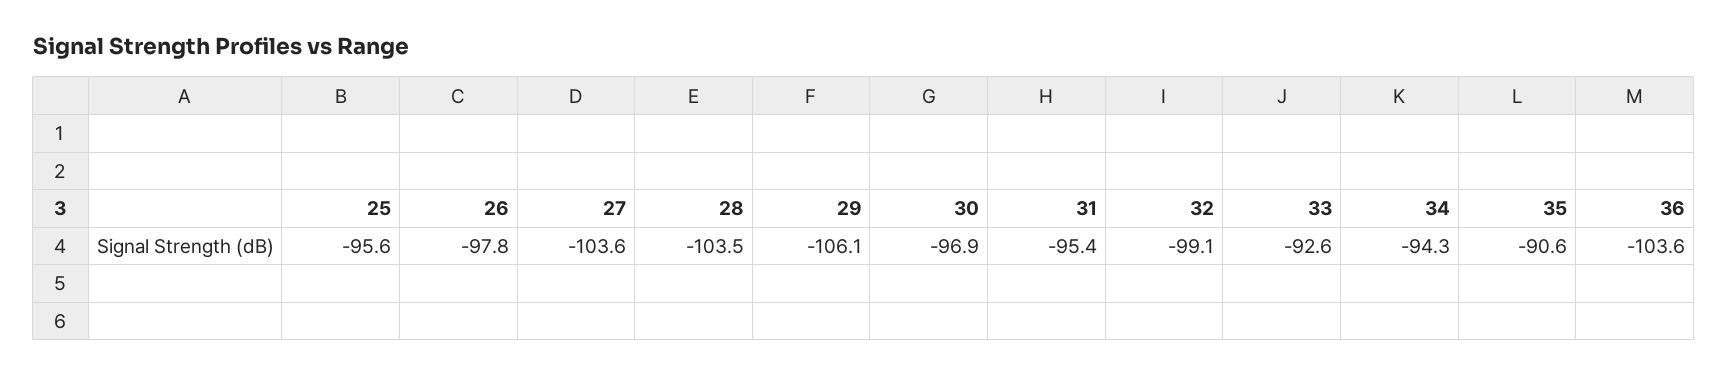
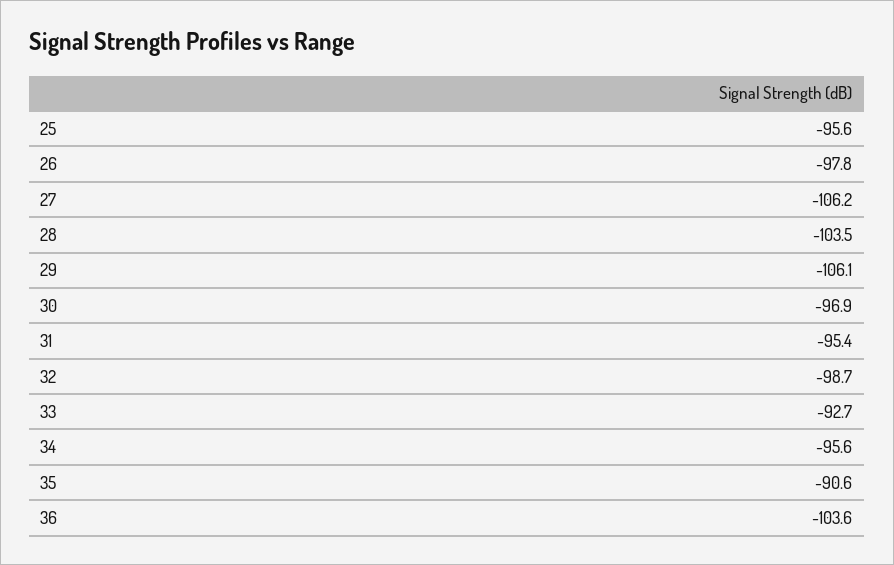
  {
    "25": -95.6,
    "26": -97.8,
-   "27": -103.6,
+   "27": -106.2,
    "28": -103.5,
    "29": -106.1,
    "30": -96.9,
    "31": -95.4,
-   "32": -99.1,
+   "32": -98.7,
-   "33": -92.6,
+   "33": -92.7,
-   "34": -94.3,
+   "34": -95.6,
    "35": -90.6,
    "36": -103.6
  }

